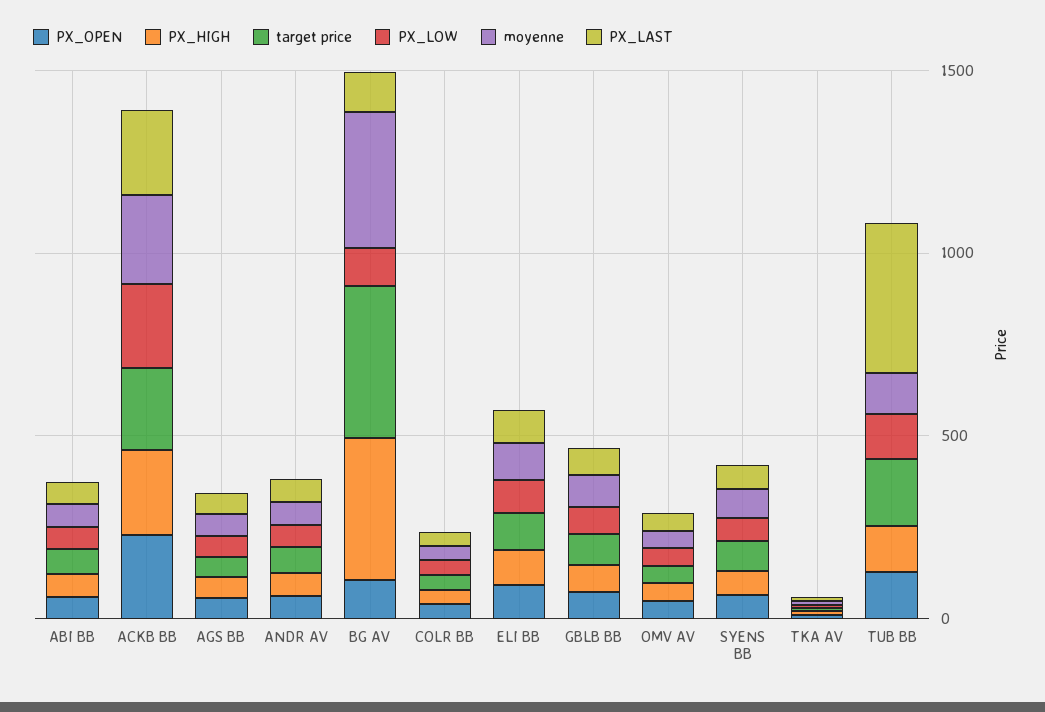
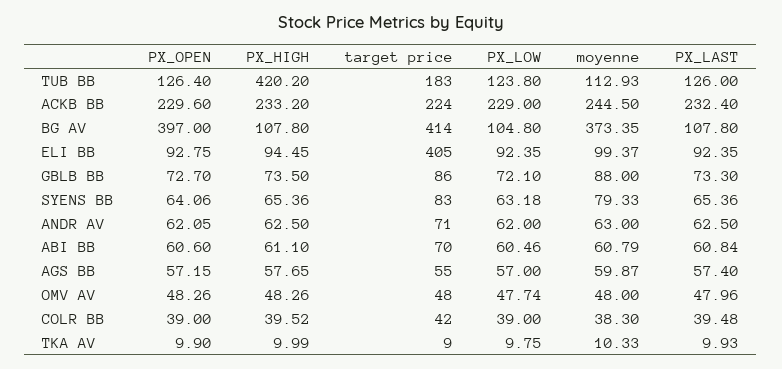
  {
    "PX_OPEN": {
      "ABI BB": 60.6,
      "ACKB BB": 229.6,
      "AGS BB": 57.15,
      "ANDR AV": 62.05,
-     "BG AV": 100,
+     "BG AV": 397,
      "COLR BB": 39,
      "ELI BB": 92.75,
      "GBLB BB": 72.7,
      "OMV AV": 48.26,
      "SYENS BB": 64.06,
      "TKA AV": 9.9,
      "TUB BB": 126.4
    },
    "PX_HIGH": {
      "ABI BB": 61.1,
      "ACKB BB": 233.2,
      "AGS BB": 57.65,
      "ANDR AV": 62.5,
-     "BG AV": 400,
+     "BG AV": 107.8,
      "COLR BB": 39.52,
      "ELI BB": 94.45,
      "GBLB BB": 73.5,
      "OMV AV": 48.26,
      "SYENS BB": 65.36,
      "TKA AV": 9.99,
-     "TUB BB": 100
+     "TUB BB": 420.2
    },
    "target price": {
      "ABI BB": 70,
      "ACKB BB": 224,
      "AGS BB": 55,
      "ANDR AV": 71,
      "BG AV": 414,
      "COLR BB": 42,
-     "ELI BB": 100,
+     "ELI BB": 405,
      "GBLB BB": 86,
      "OMV AV": 48,
      "SYENS BB": 83,
      "TKA AV": 9,
      "TUB BB": 183
    },
    "PX_LOW": {
      "ABI BB": 60.46,
      "ACKB BB": 229,
      "AGS BB": 57,
      "ANDR AV": 62,
      "BG AV": 104.8,
      "COLR BB": 39,
      "ELI BB": 92.35,
      "GBLB BB": 72.1,
      "OMV AV": 47.74,
      "SYENS BB": 63.18,
      "TKA AV": 9.75,
      "TUB BB": 123.8
    },
    "moyenne": {
      "ABI BB": 60.79,
      "ACKB BB": 244.5,
      "AGS BB": 59.87,
      "ANDR AV": 63,
      "BG AV": 373.35,
      "COLR BB": 38.3,
      "ELI BB": 99.37,
      "GBLB BB": 88,
      "OMV AV": 48,
      "SYENS BB": 79.33,
      "TKA AV": 10.33,
      "TUB BB": 112.93
    },
    "PX_LAST": {
      "ABI BB": 60.84,
      "ACKB BB": 232.4,
      "AGS BB": 57.4,
      "ANDR AV": 62.5,
      "BG AV": 107.8,
      "COLR BB": 39.48,
      "ELI BB": 92.35,
      "GBLB BB": 73.3,
      "OMV AV": 47.96,
      "SYENS BB": 65.36,
      "TKA AV": 9.93,
-     "TUB BB": 400
+     "TUB BB": 126
    }
  }

